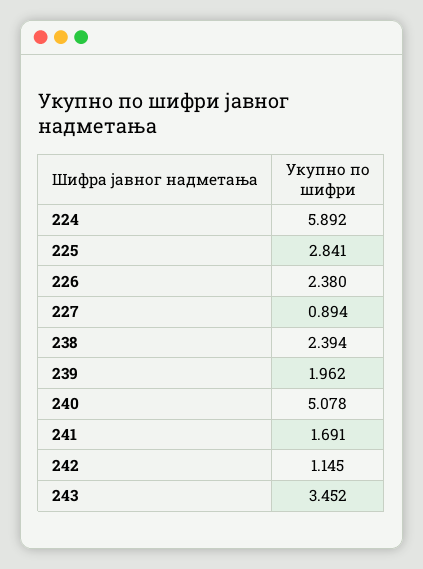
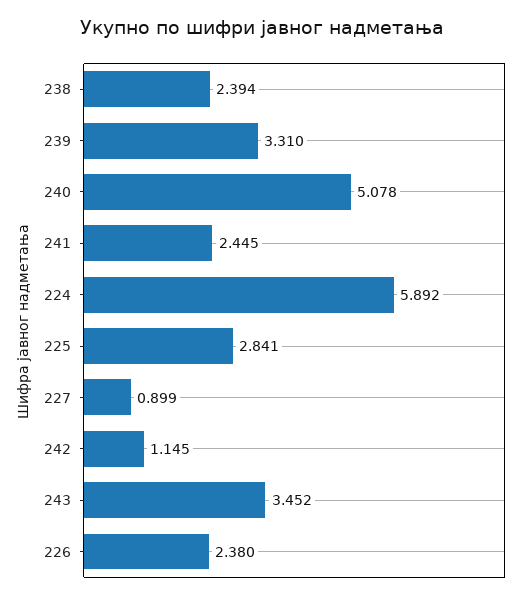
  {
    "224": 5.892,
    "225": 2.841,
    "226": 2.38,
-   "227": 0.894,
+   "227": 0.899,
    "238": 2.394,
-   "239": 1.962,
+   "239": 3.31,
    "240": 5.078,
-   "241": 1.691,
+   "241": 2.445,
    "242": 1.145,
    "243": 3.452
  }

